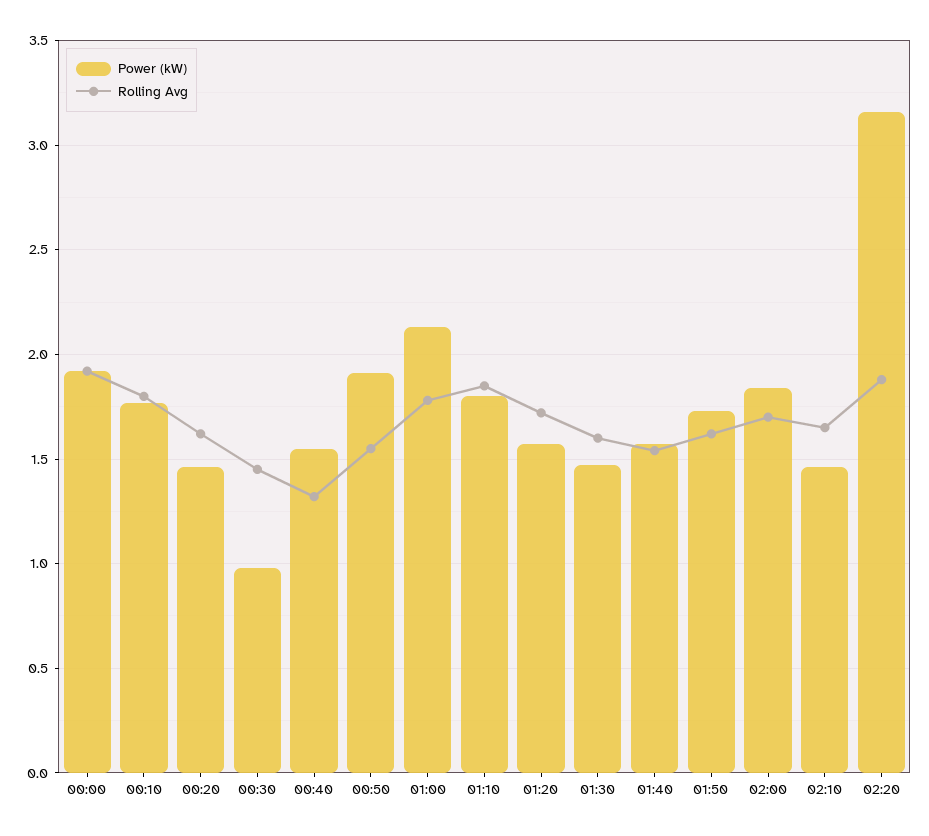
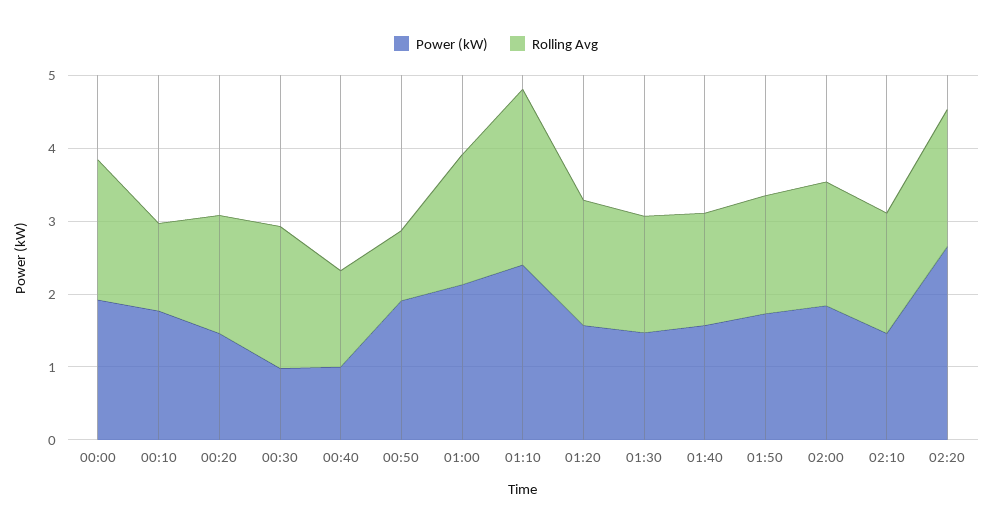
  {
    "Power (kW)": {
      "00:00": 1.9,
      "00:10": 1.75,
      "00:20": 1.45,
      "00:30": 1,
-     "00:40": 1.55,
+     "00:40": 1,
      "00:50": 1.9,
      "01:00": 2.15,
-     "01:10": 1.8,
+     "01:10": 2.4,
      "01:20": 1.55,
      "01:30": 1.45,
      "01:40": 1.55,
      "01:50": 1.75,
      "02:00": 1.85,
      "02:10": 1.45,
-     "02:20": 3.15
+     "02:20": 2.6
    },
    "Rolling Avg": {
      "00:00": 1.9,
-     "00:10": 1.8,
+     "00:10": 1.2,
      "00:20": 1.6,
-     "00:30": 1.45,
+     "00:30": 2,
      "00:40": 1.3,
-     "00:50": 1.55,
+     "00:50": 1,
      "01:00": 1.8,
-     "01:10": 1.85,
+     "01:10": 2.4,
      "01:20": 1.7,
      "01:30": 1.6,
      "01:40": 1.55,
      "01:50": 1.6,
      "02:00": 1.7,
      "02:10": 1.65,
      "02:20": 1.9
    }
  }

